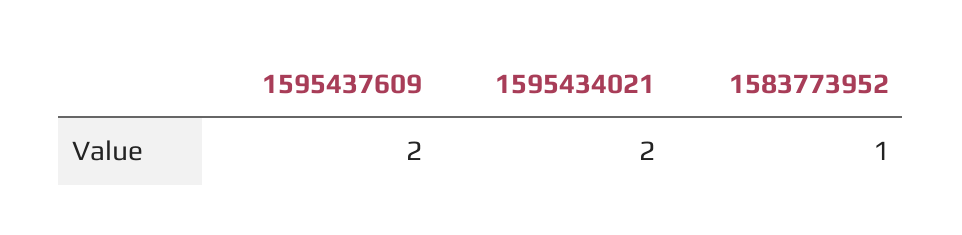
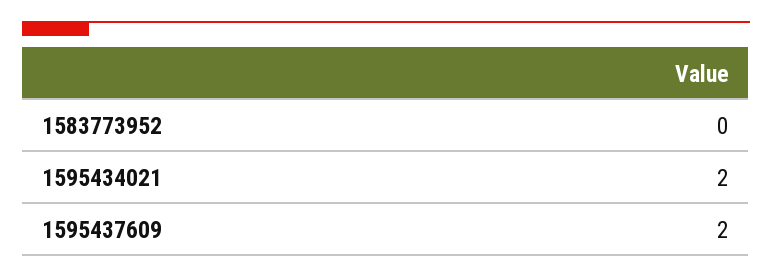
  {
    "1595437609": 2,
    "1595434021": 2,
-   "1583773952": 1
+   "1583773952": 0
  }

